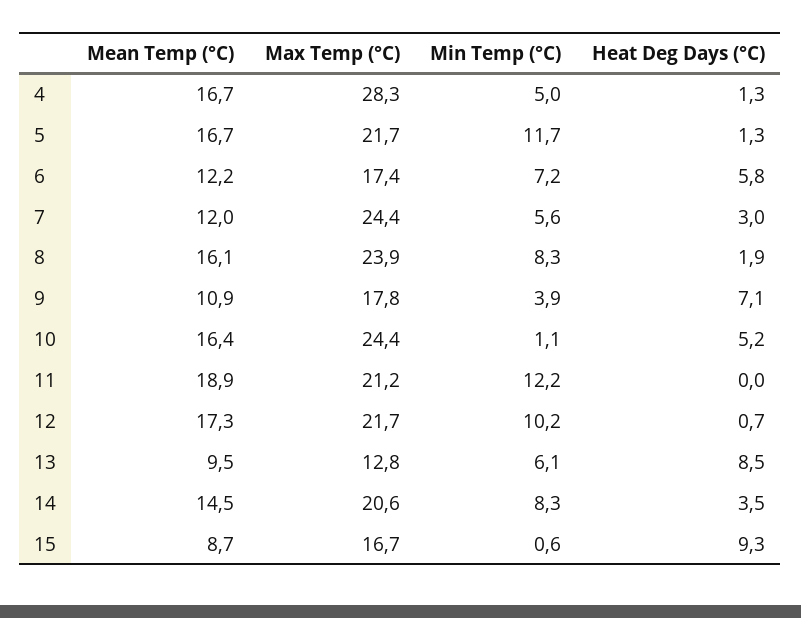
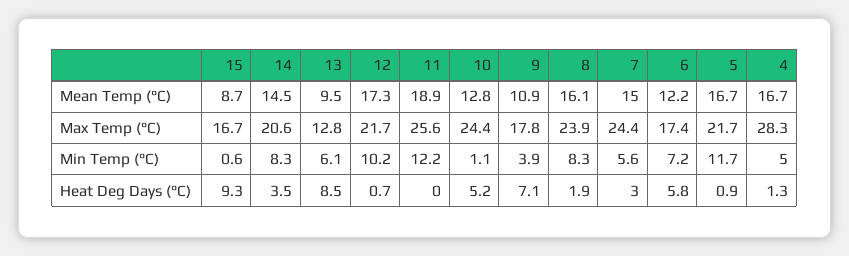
  {
    "Mean Temp (°C)": {
      "4": 16.7,
      "5": 16.7,
      "6": 12.2,
-     "7": 12,
+     "7": 15,
      "8": 16.1,
      "9": 10.9,
-     "10": 16.4,
+     "10": 12.8,
      "11": 18.9,
      "12": 17.3,
      "13": 9.5,
      "14": 14.5,
      "15": 8.7
    },
    "Max Temp (°C)": {
      "4": 28.3,
      "5": 21.7,
      "6": 17.4,
      "7": 24.4,
      "8": 23.9,
      "9": 17.8,
      "10": 24.4,
-     "11": 21.2,
+     "11": 25.6,
      "12": 21.7,
      "13": 12.8,
      "14": 20.6,
      "15": 16.7
    },
    "Min Temp (°C)": {
      "4": 5,
      "5": 11.7,
      "6": 7.2,
      "7": 5.6,
      "8": 8.3,
      "9": 3.9,
      "10": 1.1,
      "11": 12.2,
      "12": 10.2,
      "13": 6.1,
      "14": 8.3,
      "15": 0.6
    },
    "Heat Deg Days (°C)": {
      "4": 1.3,
-     "5": 1.3,
+     "5": 0.9,
      "6": 5.8,
      "7": 3,
      "8": 1.9,
      "9": 7.1,
      "10": 5.2,
      "11": 0,
      "12": 0.7,
      "13": 8.5,
      "14": 3.5,
      "15": 9.3
    }
  }

